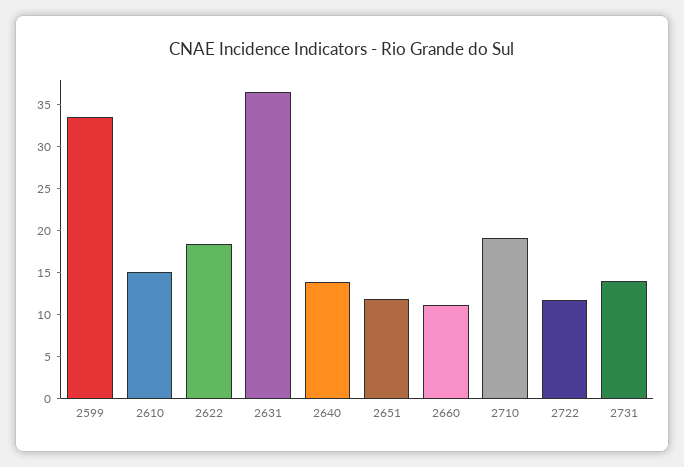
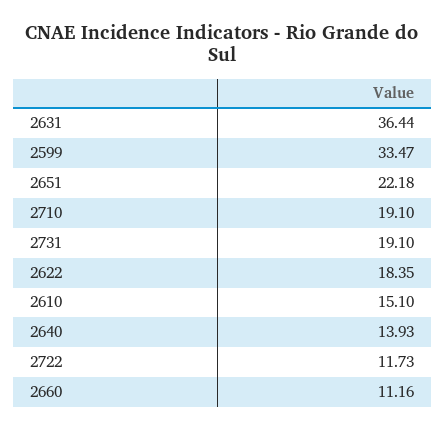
  {
    "2599": 33.47,
    "2610": 15.1,
    "2622": 18.35,
    "2631": 36.44,
    "2640": 13.93,
-   "2651": 12,
+   "2651": 22.18,
    "2660": 11.16,
    "2710": 19.1,
    "2722": 11.73,
-   "2731": 14
+   "2731": 19.1
  }

